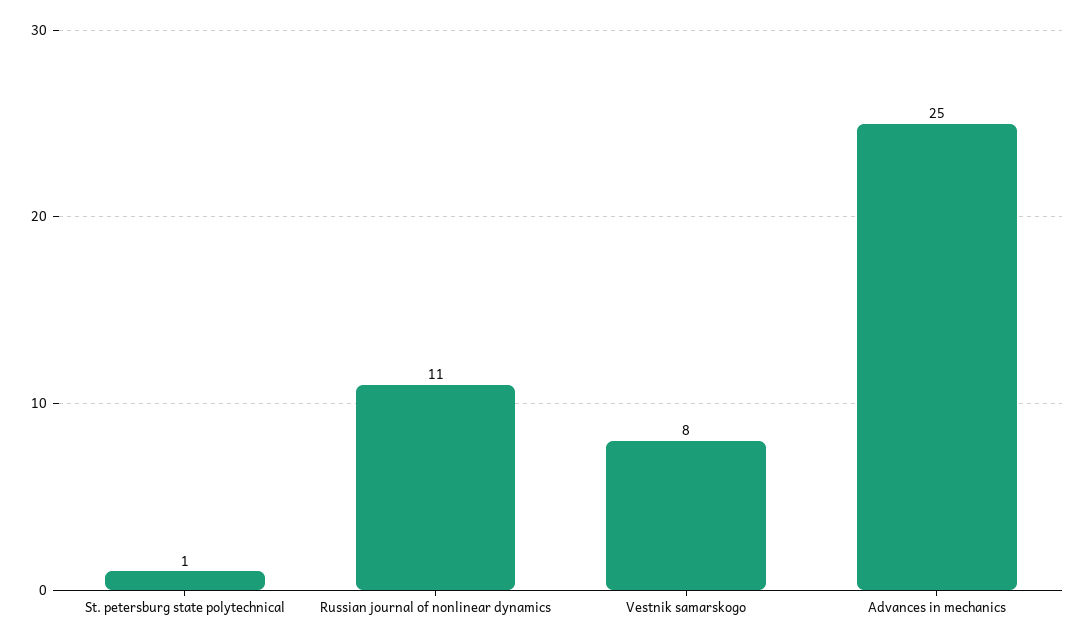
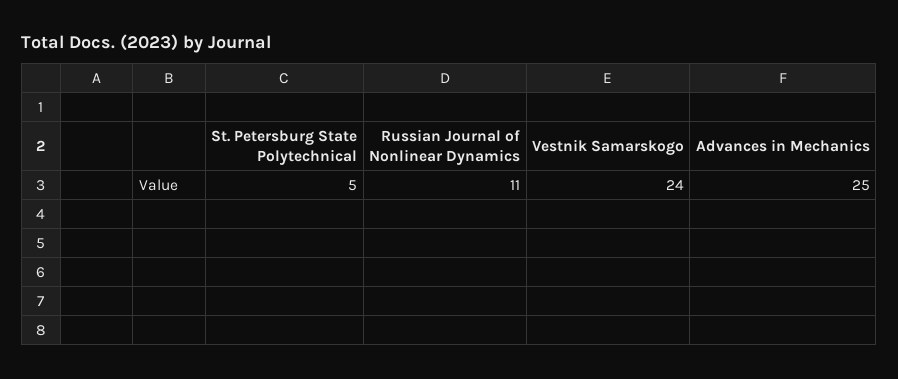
  {
-   "St. petersburg state polytechnical": 1,
+   "St. petersburg state polytechnical": 5,
    "Russian journal of nonlinear dynamics": 11,
-   "Vestnik samarskogo": 8,
+   "Vestnik samarskogo": 24,
    "Advances in mechanics": 25
  }

